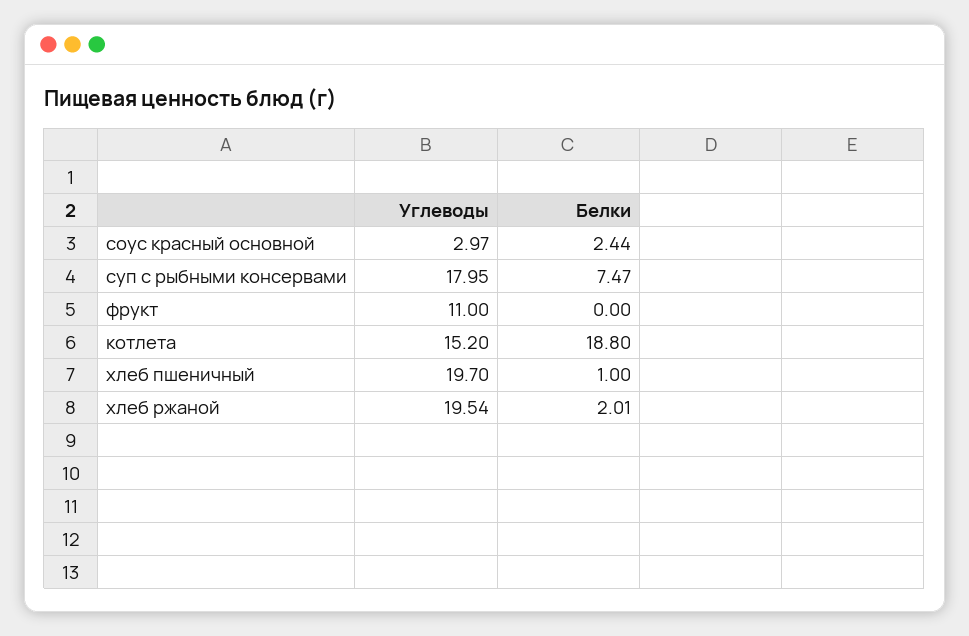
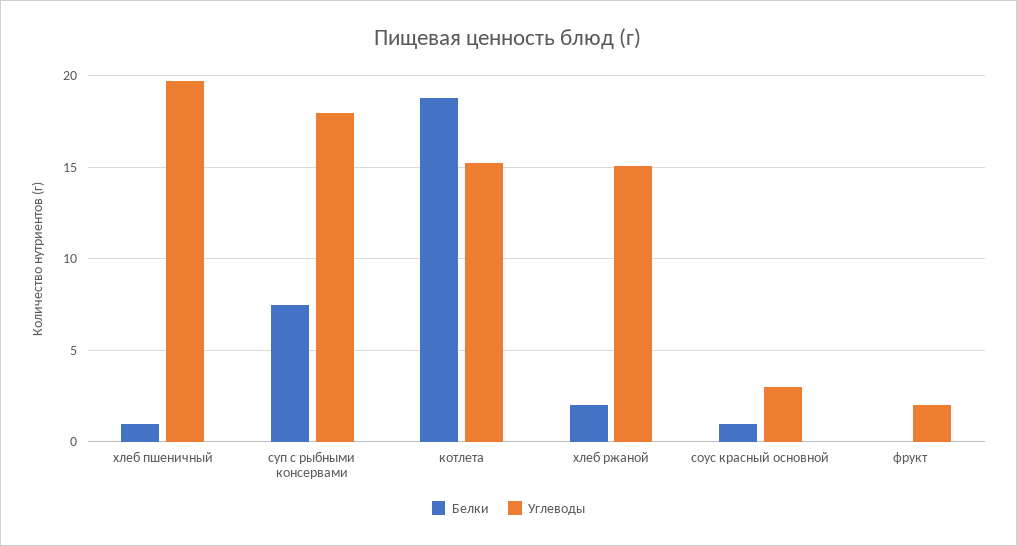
  {
    "Углеводы": {
      "соус красный основной": 2.97,
      "суп с рыбными консервами": 17.95,
-     "фрукт": 11,
+     "фрукт": 2,
      "котлета": 15.2,
      "хлеб пшеничный": 19.7,
-     "хлеб ржаной": 19.54
+     "хлеб ржаной": 15
    },
    "Белки": {
-     "соус красный основной": 2.44,
+     "соус красный основной": 1,
      "суп с рыбными консервами": 7.47,
      "фрукт": 0,
      "котлета": 18.8,
      "хлеб пшеничный": 1,
      "хлеб ржаной": 2.01
    }
  }

